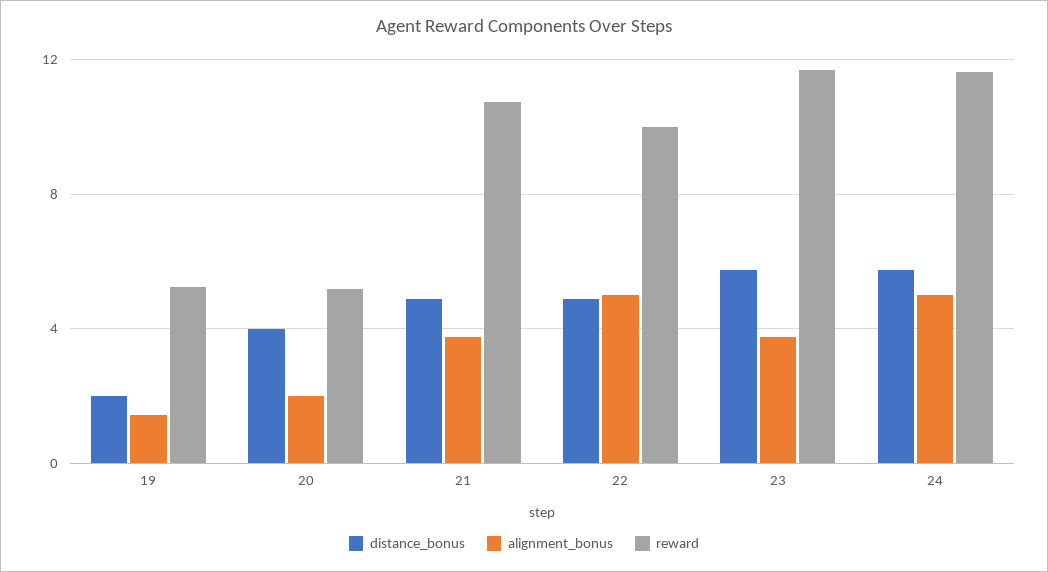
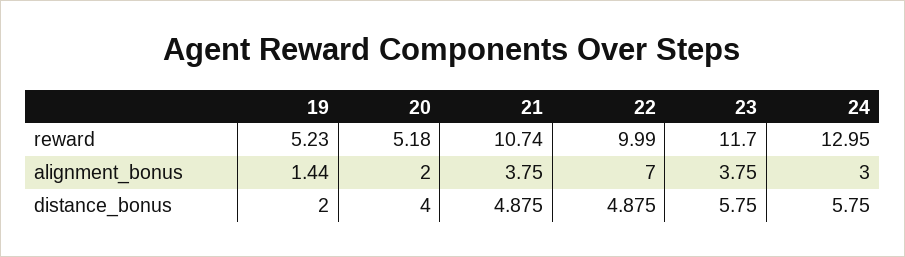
  {
    "distance_bonus": {
      "19": 2,
      "20": 4,
      "21": 4.875,
      "22": 4.875,
      "23": 5.75,
      "24": 5.75
    },
    "alignment_bonus": {
      "19": 1.44,
      "20": 2,
      "21": 3.75,
-     "22": 5,
+     "22": 7,
      "23": 3.75,
-     "24": 5
+     "24": 3
    },
    "reward": {
      "19": 5.23,
      "20": 5.18,
      "21": 10.74,
      "22": 9.99,
      "23": 11.7,
-     "24": 11.5
+     "24": 12.95
    }
  }

